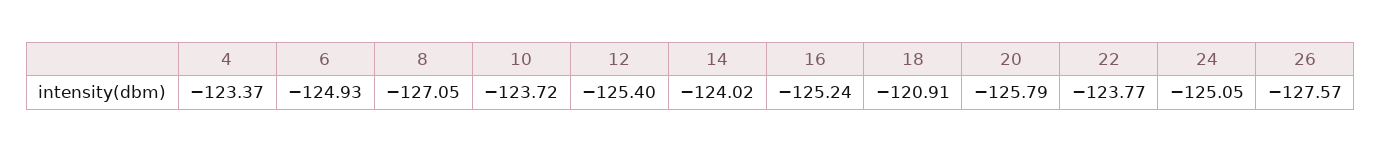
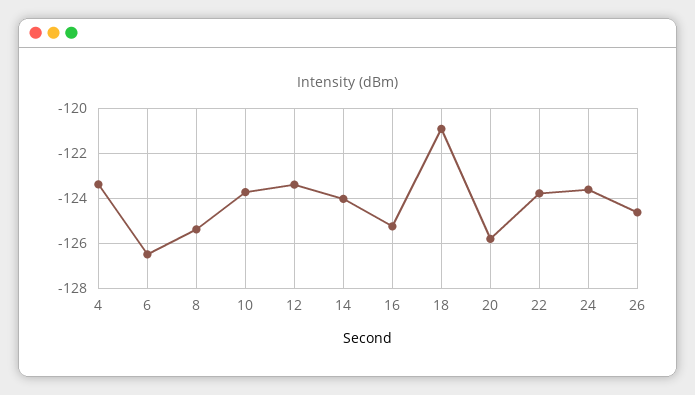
  {
    "4": -123.37,
-   "6": -124.93,
+   "6": -126.5,
-   "8": -127.05,
+   "8": -125.5,
    "10": -123.72,
-   "12": -125.4,
+   "12": -123.5,
    "14": -124.02,
    "16": -125.24,
    "18": -120.91,
    "20": -125.79,
    "22": -123.77,
-   "24": -125.05,
+   "24": -123.5,
-   "26": -127.57
+   "26": -124.5
  }

